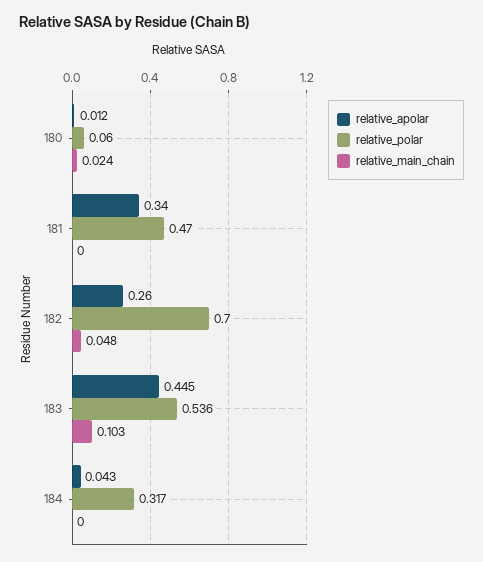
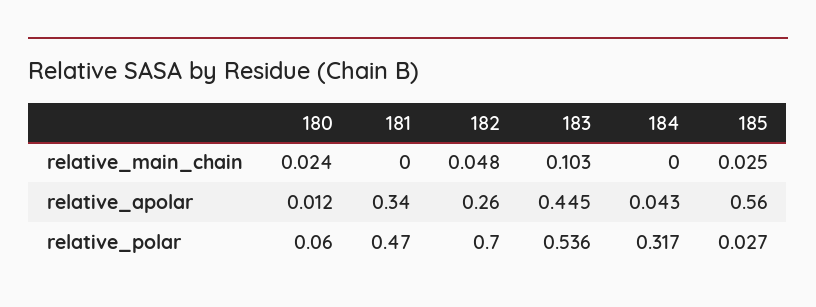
  {
    "relative_apolar": {
      "180": 0.012,
      "181": 0.34,
      "182": 0.26,
      "183": 0.445,
-     "184": 0.043
+     "184": 0.043,
+     "185": 0.56
    },
    "relative_polar": {
      "180": 0.06,
      "181": 0.47,
      "182": 0.7,
      "183": 0.536,
-     "184": 0.317
+     "184": 0.317,
+     "185": 0.027
    },
    "relative_main_chain": {
      "180": 0.024,
      "181": 0,
      "182": 0.048,
      "183": 0.103,
-     "184": 0
+     "184": 0,
+     "185": 0.025
    }
  }

